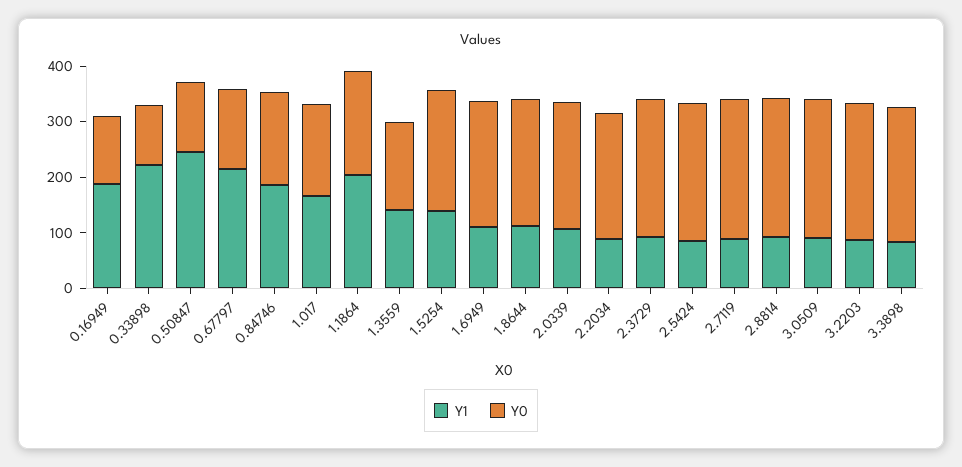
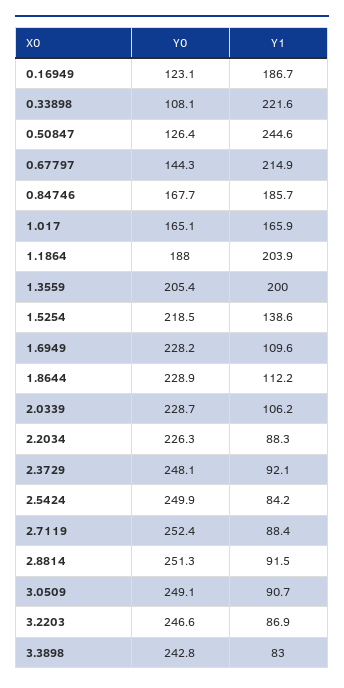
  {
    "Y1": {
      "0.16949": 186.7,
      "0.33898": 221.6,
      "0.50847": 244.6,
      "0.67797": 214.9,
      "0.84746": 185.7,
      "1.017": 165.9,
      "1.1864": 203.9,
-     "1.3559": 140,
+     "1.3559": 200,
      "1.5254": 138.6,
      "1.6949": 109.6,
      "1.8644": 112.2,
      "2.0339": 106.2,
      "2.2034": 88.3,
      "2.3729": 92.1,
      "2.5424": 84.2,
      "2.7119": 88.4,
      "2.8814": 91.5,
      "3.0509": 90.7,
      "3.2203": 86.9,
      "3.3898": 83
    },
    "Y0": {
      "0.16949": 123.1,
      "0.33898": 108.1,
      "0.50847": 126.4,
      "0.67797": 144.3,
      "0.84746": 167.7,
      "1.017": 165.1,
      "1.1864": 188,
-     "1.3559": 160,
+     "1.3559": 205.4,
      "1.5254": 218.5,
      "1.6949": 228.2,
      "1.8644": 228.9,
      "2.0339": 228.7,
      "2.2034": 226.3,
      "2.3729": 248.1,
      "2.5424": 249.9,
      "2.7119": 252.4,
      "2.8814": 251.3,
      "3.0509": 249.1,
      "3.2203": 246.6,
      "3.3898": 242.8
    }
  }

